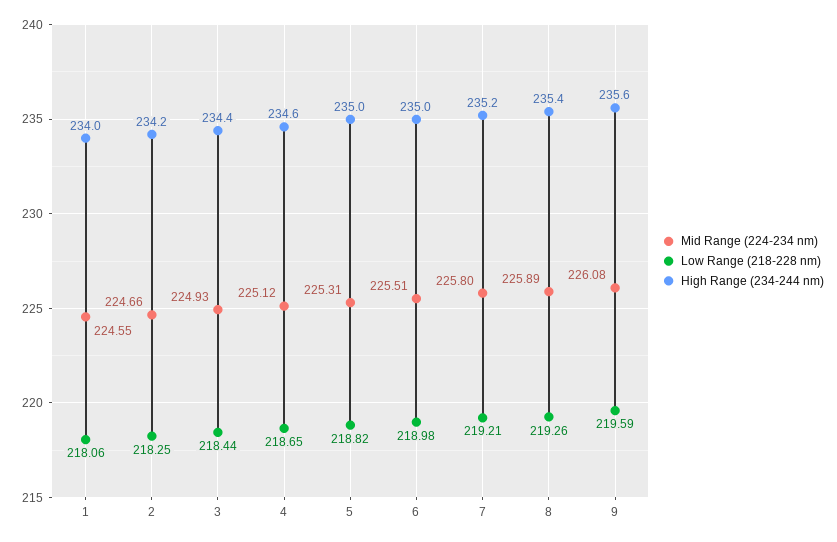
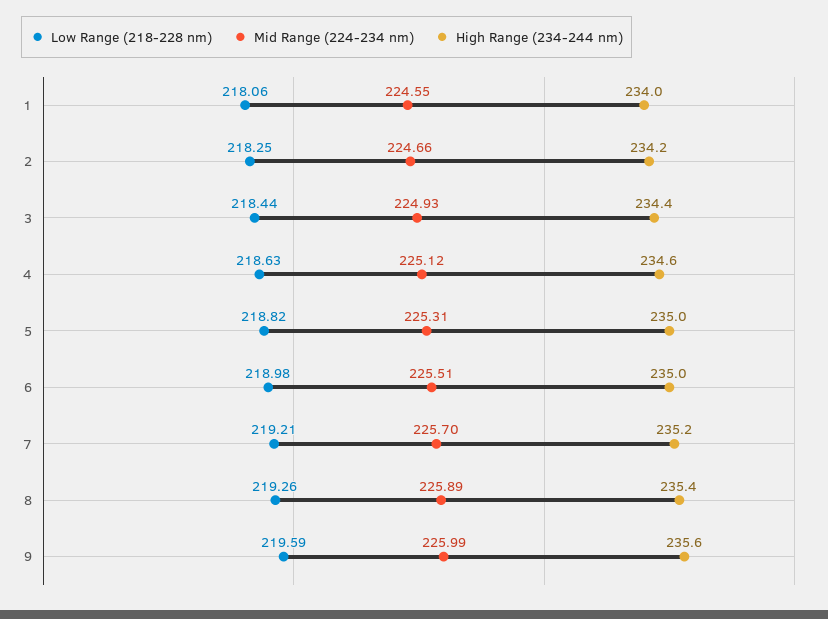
  {
    "Mid Range (224-234 nm)": {
      "1": 224.55,
      "2": 224.66,
      "3": 224.93,
      "4": 225.12,
      "5": 225.31,
      "6": 225.51,
-     "7": 225.8,
+     "7": 225.7,
      "8": 225.89,
-     "9": 226.08
+     "9": 225.99
    },
    "Low Range (218-228 nm)": {
      "1": 218.06,
      "2": 218.25,
      "3": 218.44,
-     "4": 218.65,
+     "4": 218.63,
      "5": 218.82,
      "6": 218.98,
      "7": 219.21,
      "8": 219.26,
      "9": 219.59
    },
    "High Range (234-244 nm)": {
      "1": 234,
      "2": 234.2,
      "3": 234.4,
      "4": 234.6,
      "5": 235,
      "6": 235,
      "7": 235.2,
      "8": 235.4,
      "9": 235.6
    }
  }

